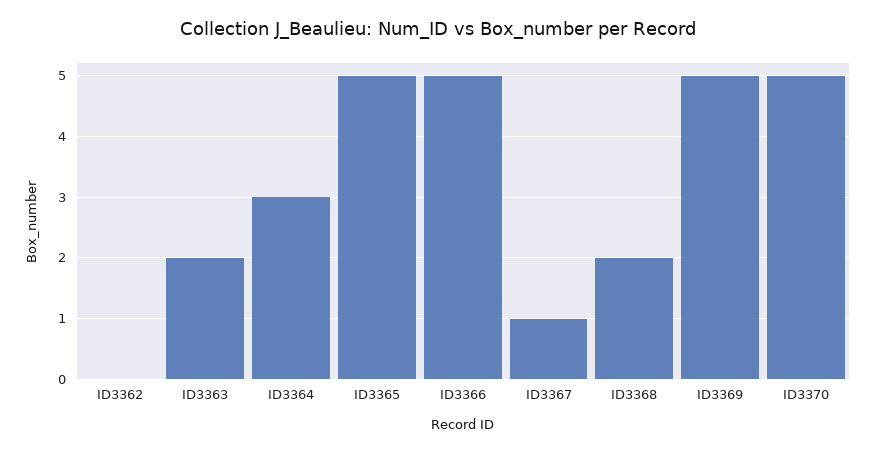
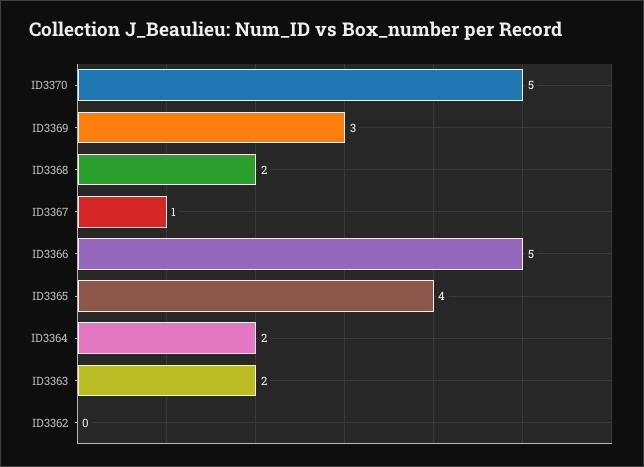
  {
    "ID3362": 0,
    "ID3363": 2,
-   "ID3364": 3,
+   "ID3364": 2,
-   "ID3365": 5,
+   "ID3365": 4,
    "ID3366": 5,
    "ID3367": 1,
    "ID3368": 2,
-   "ID3369": 5,
+   "ID3369": 3,
    "ID3370": 5
  }

